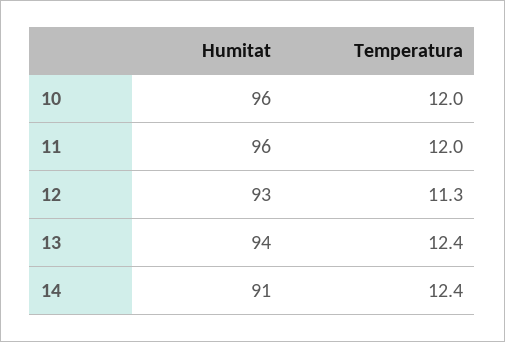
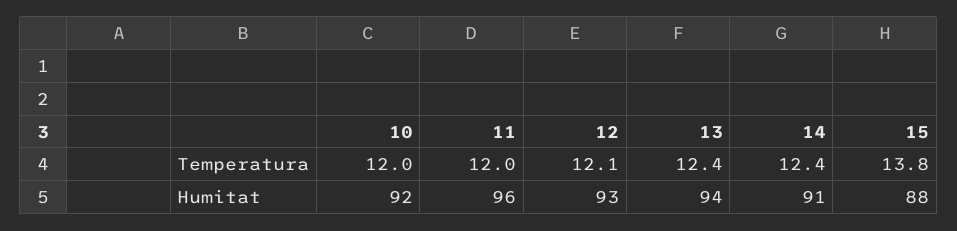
  {
    "Humitat": {
-     "10": 96,
+     "10": 92,
      "11": 96,
      "12": 93,
      "13": 94,
-     "14": 91
+     "14": 91,
+     "15": 88
    },
    "Temperatura": {
      "10": 12,
      "11": 12,
-     "12": 11.3,
+     "12": 12.1,
      "13": 12.4,
-     "14": 12.4
+     "14": 12.4,
+     "15": 13.8
    }
  }

